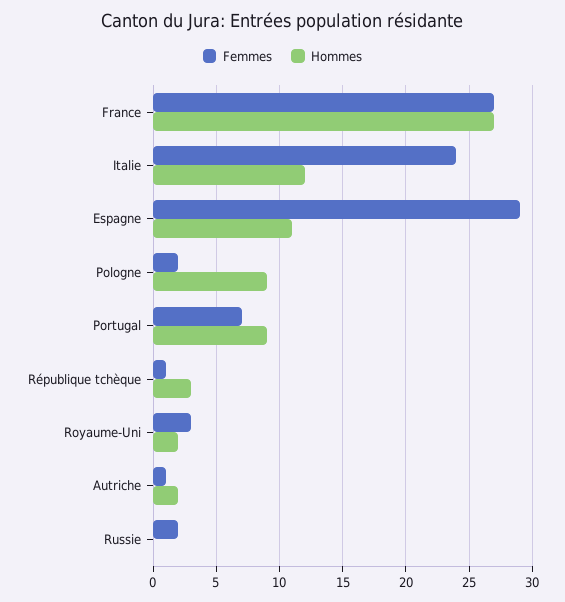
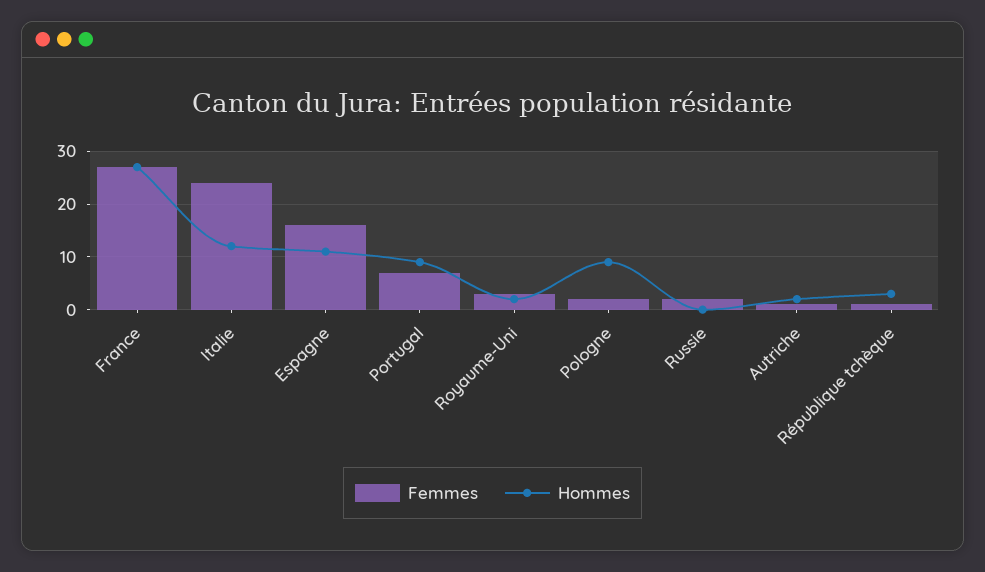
  {
    "Femmes": {
      "France": 27,
      "Italie": 24,
-     "Espagne": 29,
+     "Espagne": 15,
      "Pologne": 2,
      "Portugal": 7,
      "République tchèque": 1,
      "Royaume-Uni": 3,
      "Autriche": 1,
      "Russie": 2
    },
    "Hommes": {
      "France": 27,
      "Italie": 12,
      "Espagne": 11,
      "Pologne": 9,
      "Portugal": 9,
      "République tchèque": 3,
      "Royaume-Uni": 2,
      "Autriche": 2,
      "Russie": 0
    }
  }

